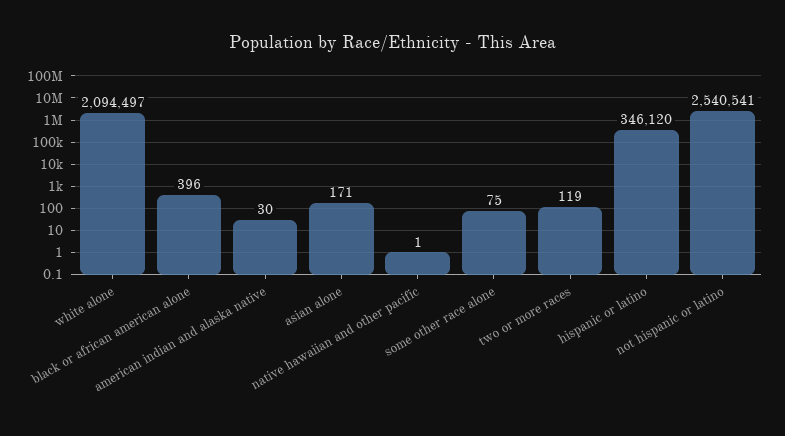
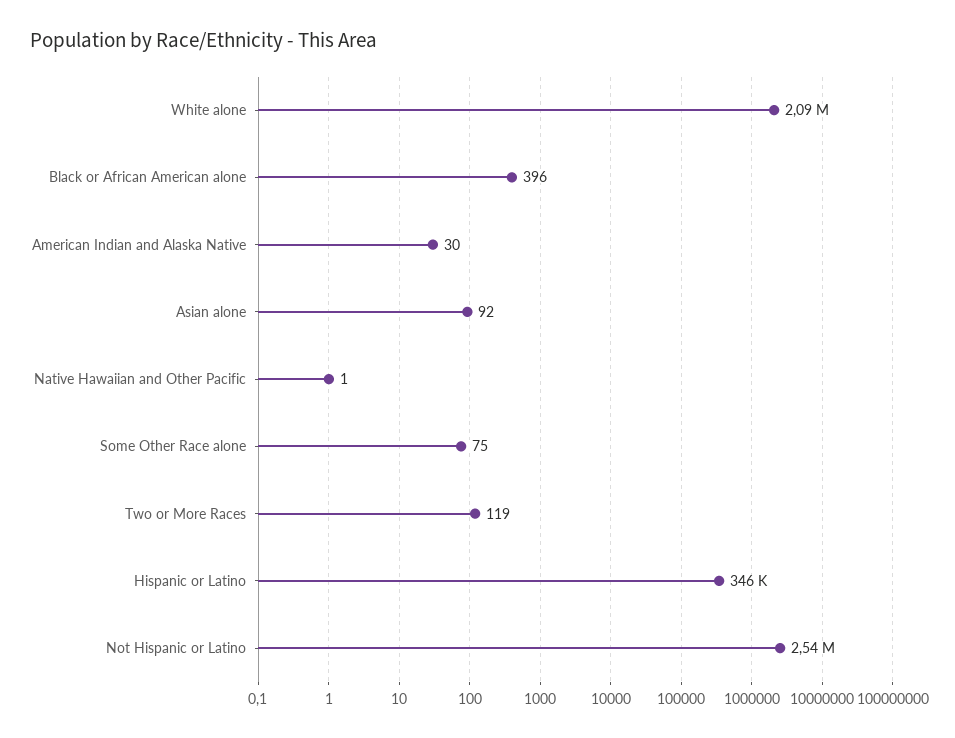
  {
    "white alone": 2094497,
    "black or african american alone": 396,
    "american indian and alaska native": 30,
-   "asian alone": 171,
+   "asian alone": 92,
    "native hawaiian and other pacific": 1,
    "some other race alone": 75,
    "two or more races": 119,
    "hispanic or latino": 346120,
    "not hispanic or latino": 2540541
  }

